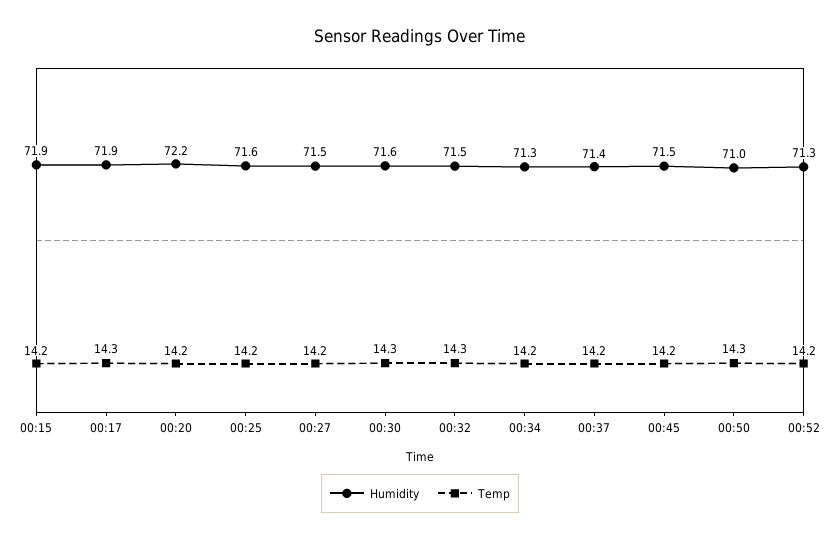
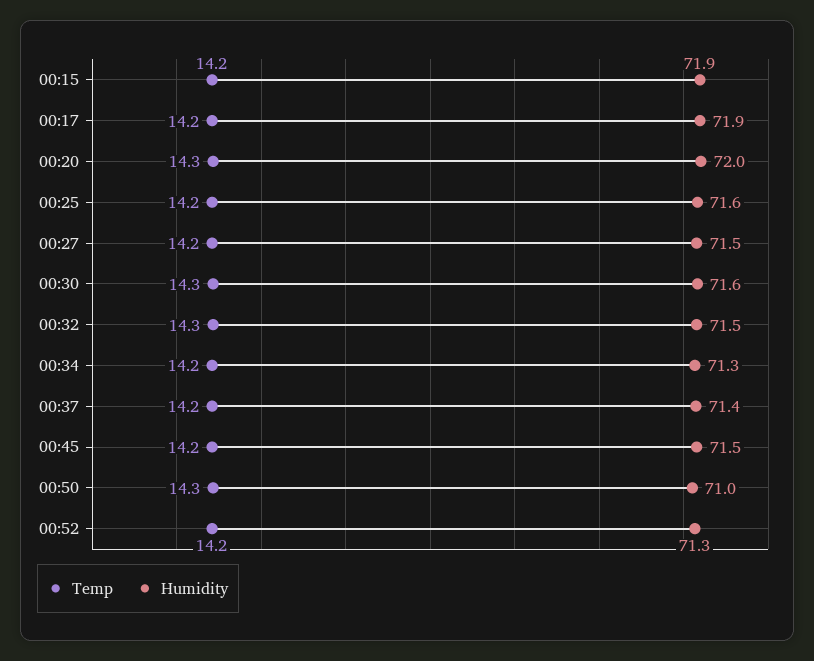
  {
    "Humidity": {
      "00:15": 71.9,
      "00:17": 71.9,
-     "00:20": 72.2,
+     "00:20": 72,
      "00:25": 71.6,
      "00:27": 71.5,
      "00:30": 71.6,
      "00:32": 71.5,
      "00:34": 71.3,
      "00:37": 71.4,
      "00:45": 71.5,
      "00:50": 71,
      "00:52": 71.3
    },
    "Temp": {
      "00:15": 14.2,
-     "00:17": 14.3,
+     "00:17": 14.2,
-     "00:20": 14.2,
+     "00:20": 14.3,
      "00:25": 14.2,
      "00:27": 14.2,
      "00:30": 14.3,
      "00:32": 14.3,
      "00:34": 14.2,
      "00:37": 14.2,
      "00:45": 14.2,
      "00:50": 14.3,
      "00:52": 14.2
    }
  }

